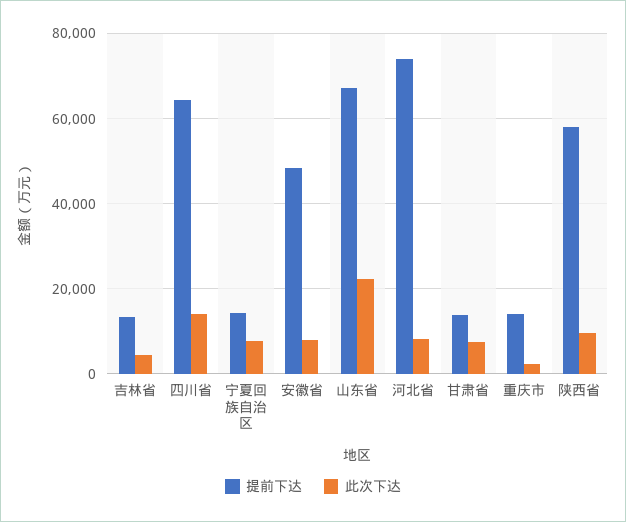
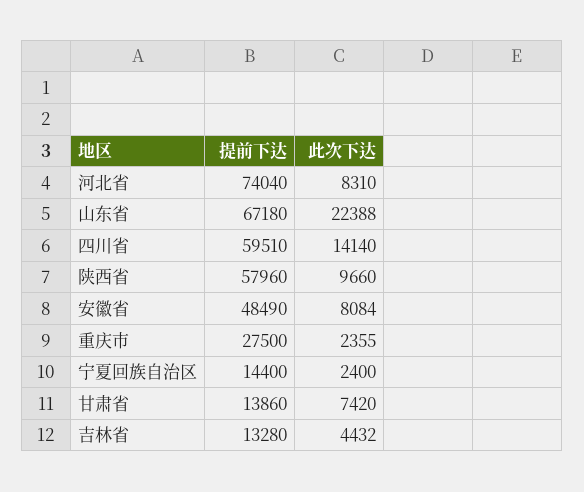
  {
    "提前下达": {
      "吉林省": 13280,
-     "四川省": 64000,
+     "四川省": 59510,
      "宁夏回族自治区": 14400,
      "安徽省": 48490,
      "山东省": 67180,
      "河北省": 74040,
      "甘肃省": 13860,
-     "重庆市": 14000,
+     "重庆市": 27500,
      "陕西省": 57960
    },
    "此次下达": {
      "吉林省": 4432,
      "四川省": 14140,
-     "宁夏回族自治区": 8000,
+     "宁夏回族自治区": 2400,
      "安徽省": 8084,
      "山东省": 22388,
      "河北省": 8310,
      "甘肃省": 7420,
      "重庆市": 2355,
      "陕西省": 9660
    }
  }

